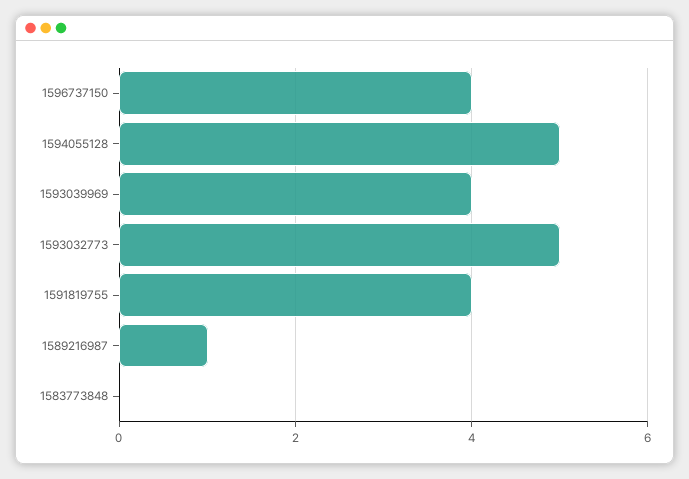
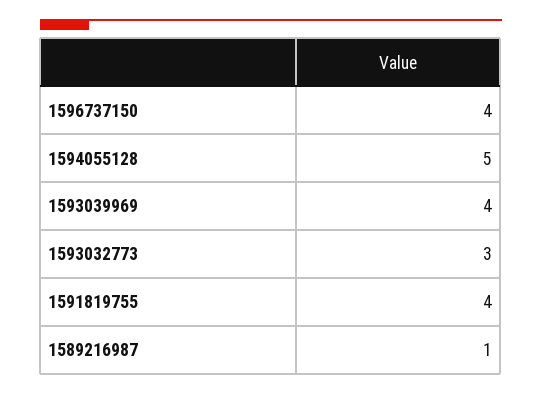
  {
    "1596737150": 4,
    "1594055128": 5,
    "1593039969": 4,
-   "1593032773": 5,
+   "1593032773": 3,
    "1591819755": 4,
-   "1589216987": 1,
+   "1589216987": 1
-   "1583773848": 0
  }

